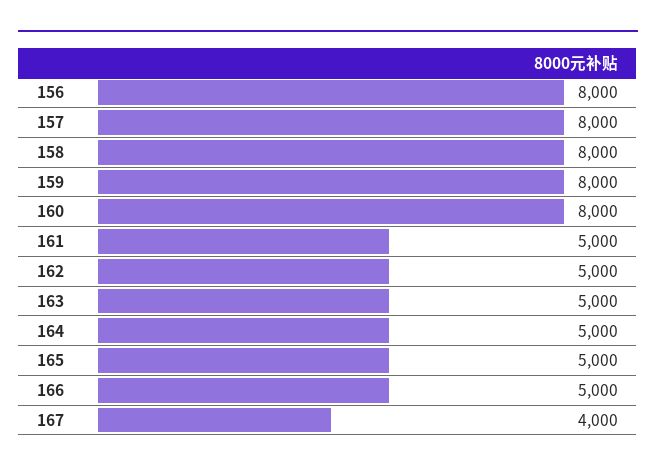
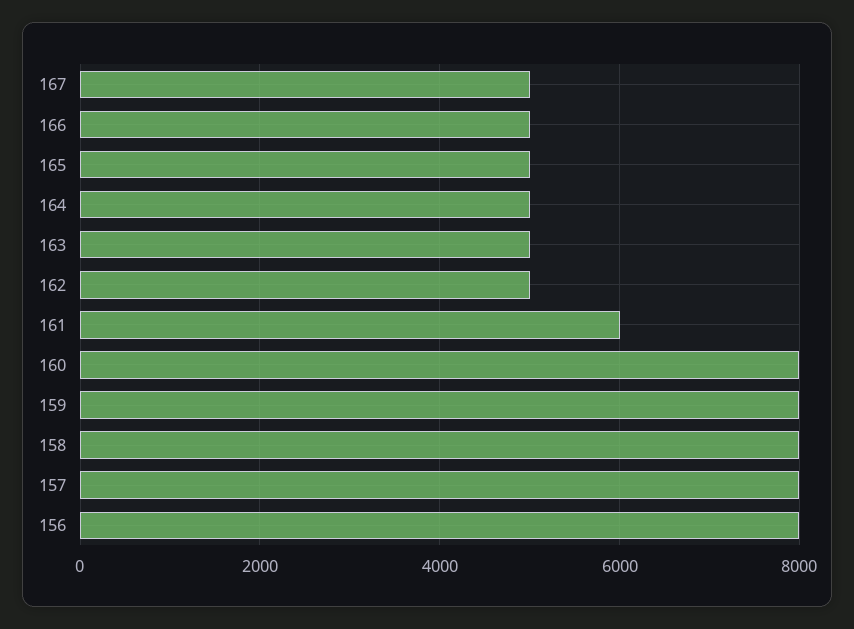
  {
    "156": 8000,
    "157": 8000,
    "158": 8000,
    "159": 8000,
    "160": 8000,
-   "161": 5000,
+   "161": 6000,
    "162": 5000,
    "163": 5000,
    "164": 5000,
    "165": 5000,
    "166": 5000,
-   "167": 4000
+   "167": 5000
  }

